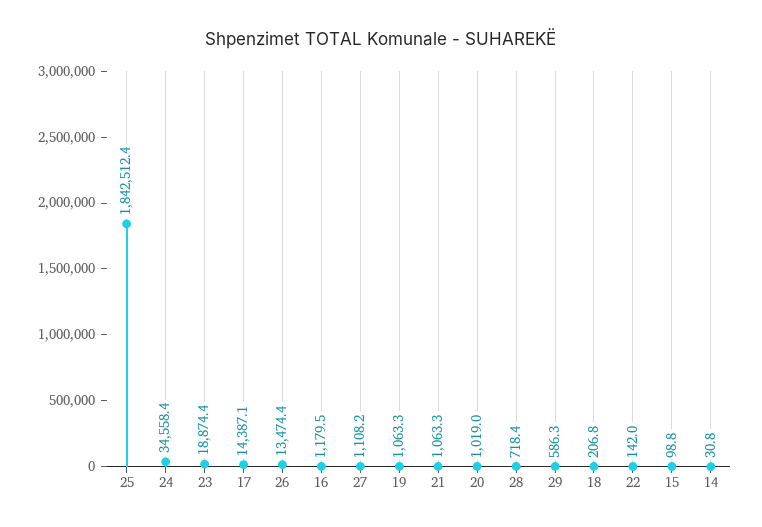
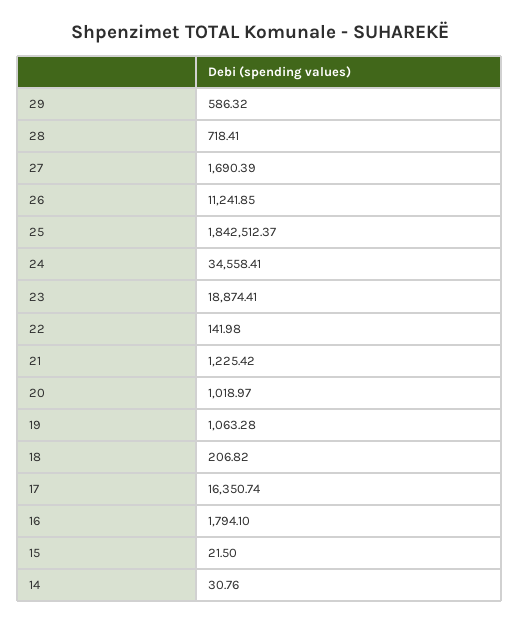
  {
    "25": 1842512.37,
    "24": 34558.41,
    "23": 18874.41,
-   "17": 14387.1,
+   "17": 16350.74,
-   "26": 13474.4,
+   "26": 11241.85,
-   "16": 1179.5,
+   "16": 1794.1,
-   "27": 1108.2,
+   "27": 1690.39,
    "19": 1063.28,
-   "21": 1063.3,
+   "21": 1225.42,
    "20": 1018.97,
    "28": 718.41,
    "29": 586.32,
    "18": 206.82,
    "22": 141.98,
-   "15": 98.8,
+   "15": 21.5,
    "14": 30.76
  }

